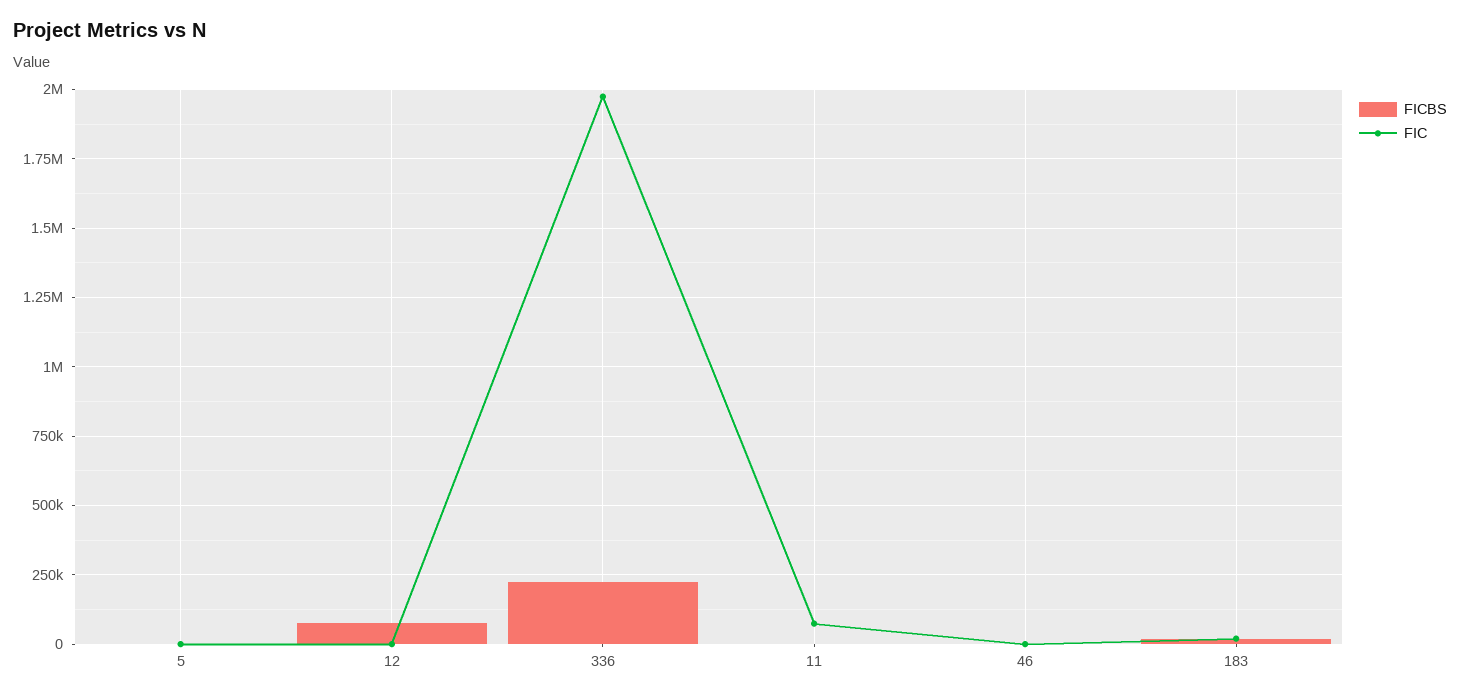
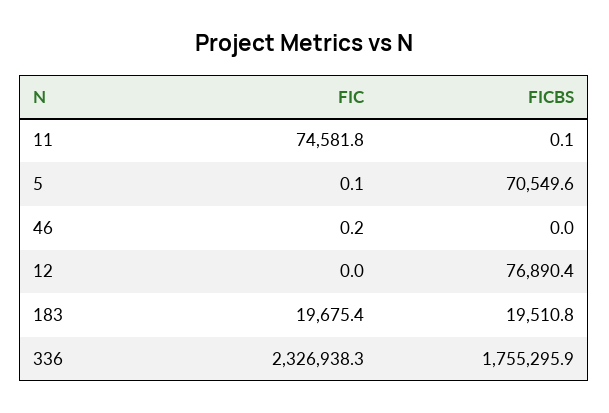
  {
    "FICBS": {
-     "5": 0,
+     "5": 70549.6,
      "12": 76890.4,
-     "336": 225000,
+     "336": 1755295.9,
      "11": 0.1,
      "46": 0,
      "183": 19510.8
    },
    "FIC": {
      "5": 0.1,
      "12": 0,
-     "336": 1975000,
+     "336": 2326938.3,
      "11": 74581.8,
      "46": 0.2,
      "183": 19675.4
    }
  }

